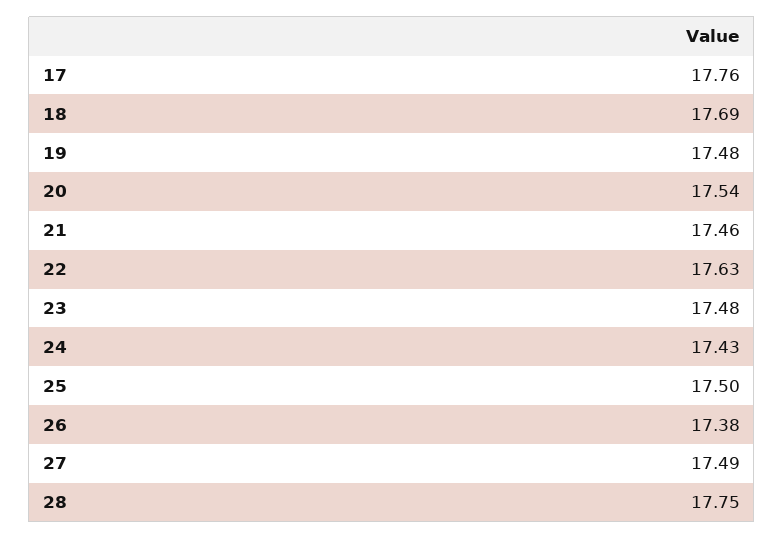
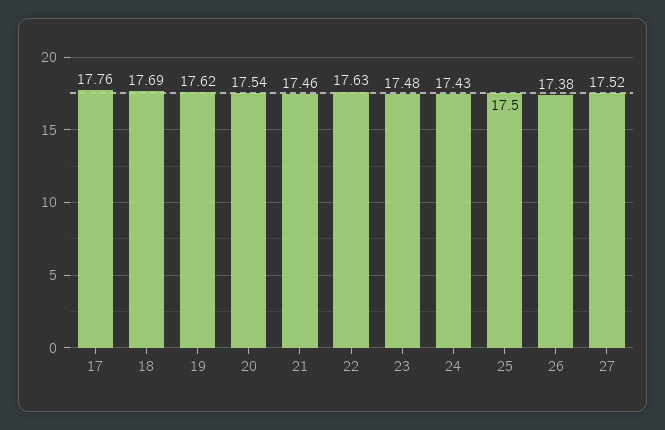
  {
    "17": 17.76,
    "18": 17.69,
-   "19": 17.48,
+   "19": 17.62,
    "20": 17.54,
    "21": 17.46,
    "22": 17.63,
    "23": 17.48,
    "24": 17.43,
    "25": 17.5,
    "26": 17.38,
-   "27": 17.49,
+   "27": 17.52
-   "28": 17.75
  }

